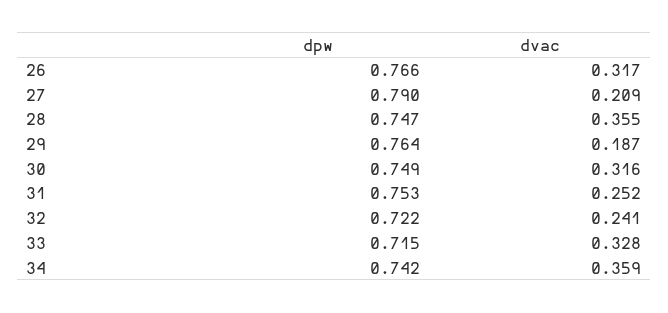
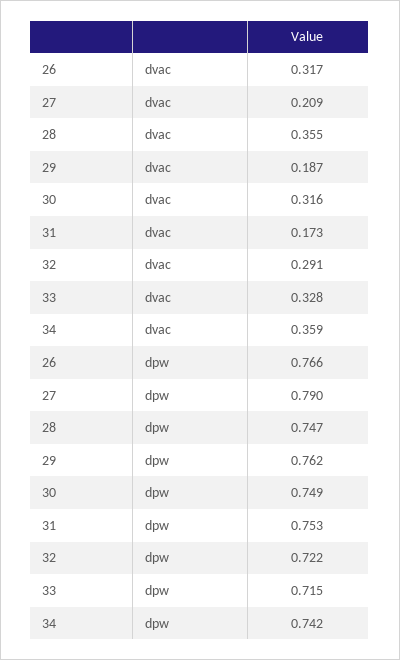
  {
    "dpw": {
      "26": 0.766,
      "27": 0.79,
      "28": 0.747,
-     "29": 0.764,
+     "29": 0.762,
      "30": 0.749,
      "31": 0.753,
      "32": 0.722,
      "33": 0.715,
      "34": 0.742
    },
    "dvac": {
      "26": 0.317,
      "27": 0.209,
      "28": 0.355,
      "29": 0.187,
      "30": 0.316,
-     "31": 0.252,
+     "31": 0.173,
-     "32": 0.241,
+     "32": 0.291,
      "33": 0.328,
      "34": 0.359
    }
  }

